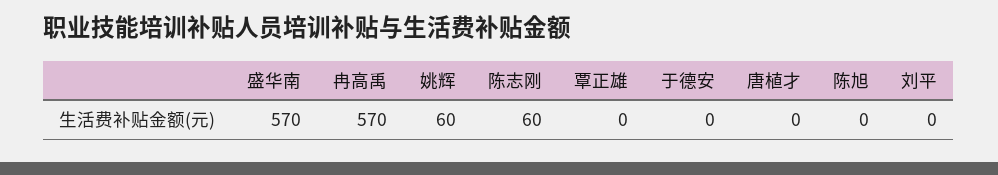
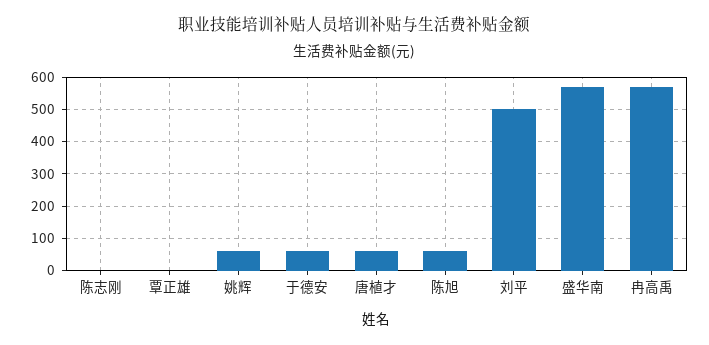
  {
    "盛华南": 570,
    "冉高禹": 570,
    "姚辉": 60,
-   "陈志刚": 60,
+   "陈志刚": 0,
    "覃正雄": 0,
-   "于德安": 0,
+   "于德安": 60,
-   "唐植才": 0,
+   "唐植才": 60,
-   "陈旭": 0,
+   "陈旭": 60,
-   "刘平": 0
+   "刘平": 500
  }

